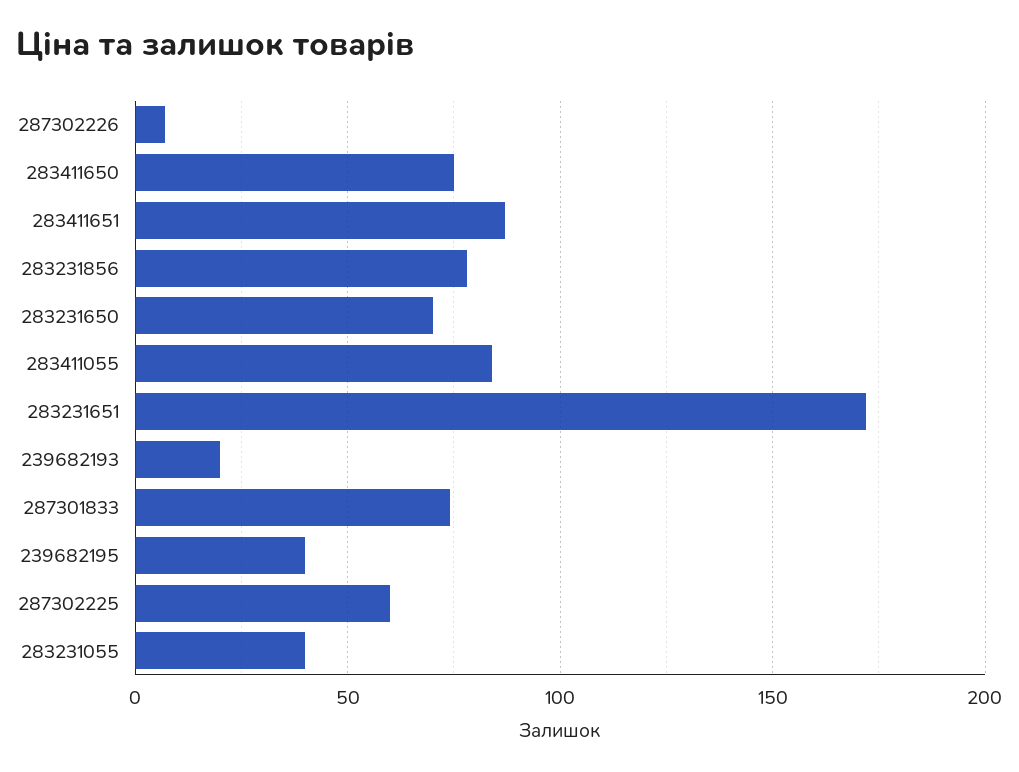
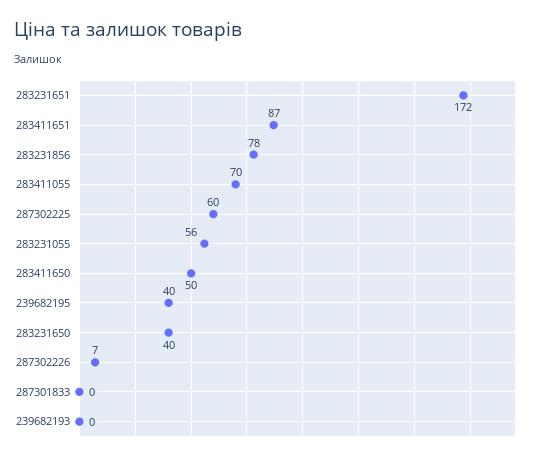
  {
    "287302226": 7,
-   "283411650": 75,
+   "283411650": 50,
    "283411651": 87,
    "283231856": 78,
-   "283231650": 70,
+   "283231650": 40,
-   "283411055": 85,
+   "283411055": 70,
    "283231651": 172,
-   "239682193": 20,
+   "239682193": 0,
-   "287301833": 75,
+   "287301833": 0,
    "239682195": 40,
    "287302225": 60,
-   "283231055": 40
+   "283231055": 56
  }

